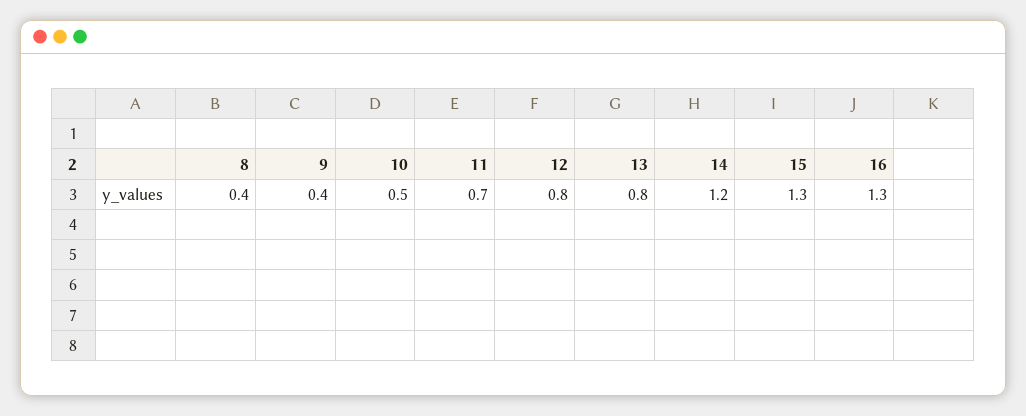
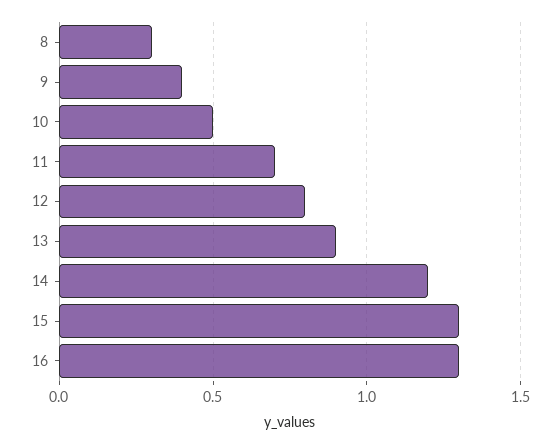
  {
-   "8": 0.4,
+   "8": 0.3,
    "9": 0.4,
    "10": 0.5,
    "11": 0.7,
    "12": 0.8,
-   "13": 0.8,
+   "13": 0.9,
    "14": 1.2,
    "15": 1.3,
    "16": 1.3
  }

